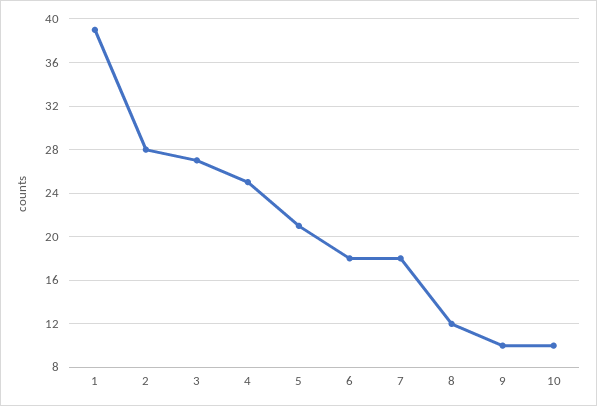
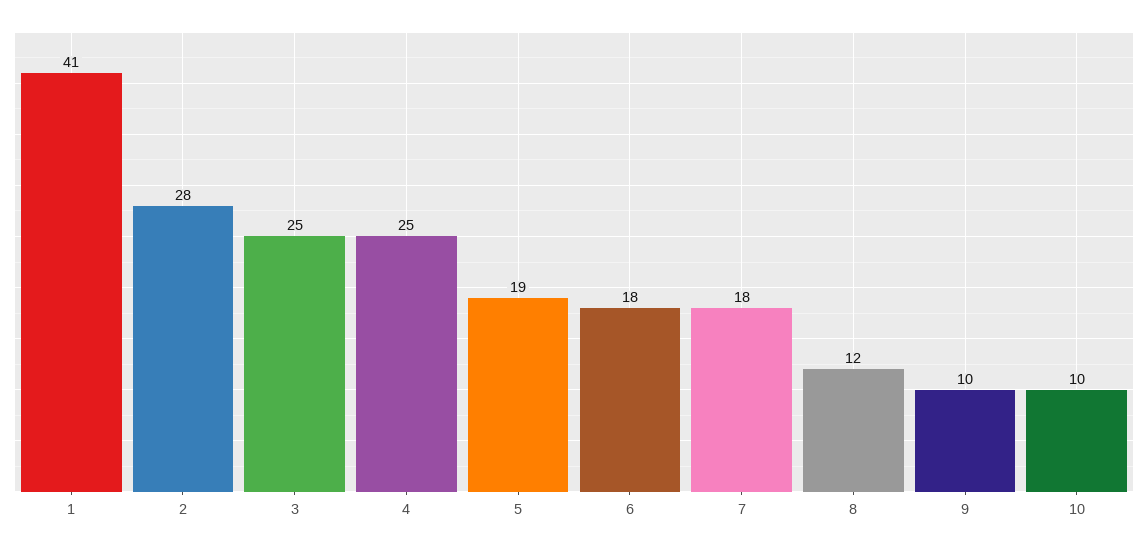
  {
-   "1": 39,
+   "1": 41,
    "2": 28,
-   "3": 27,
+   "3": 25,
    "4": 25,
-   "5": 21,
+   "5": 19,
    "6": 18,
    "7": 18,
    "8": 12,
    "9": 10,
    "10": 10
  }

